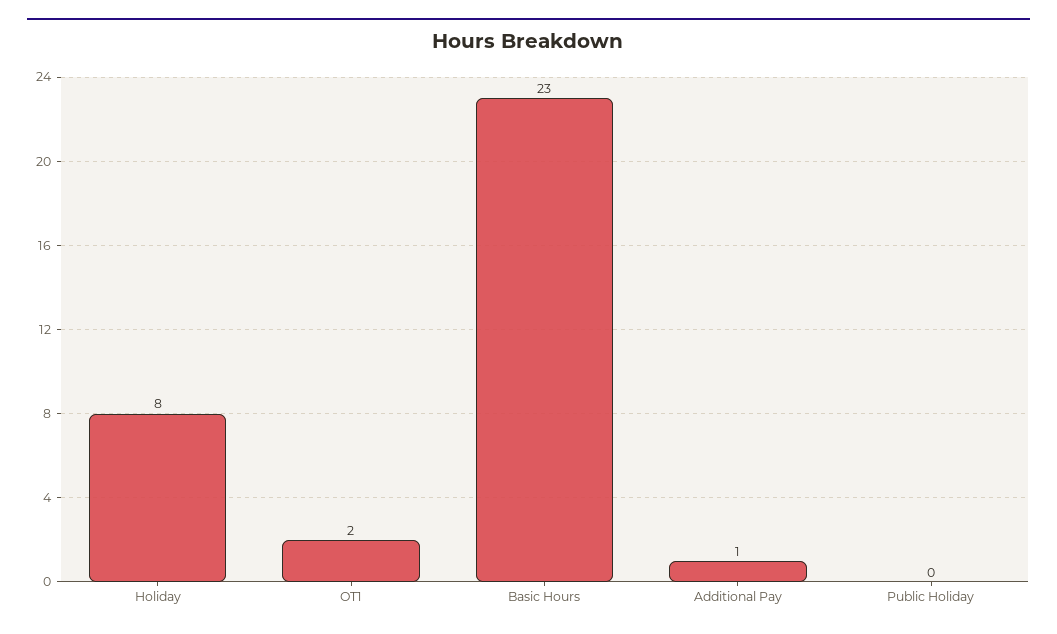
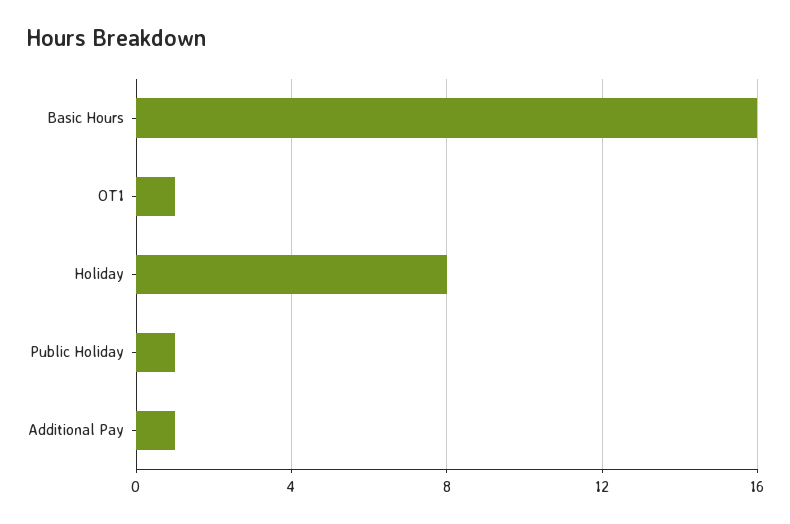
  {
    "Holiday": 8,
-   "OT1": 2,
+   "OT1": 1,
-   "Basic Hours": 23,
+   "Basic Hours": 16,
    "Additional Pay": 1,
-   "Public Holiday": 0
+   "Public Holiday": 1
  }

